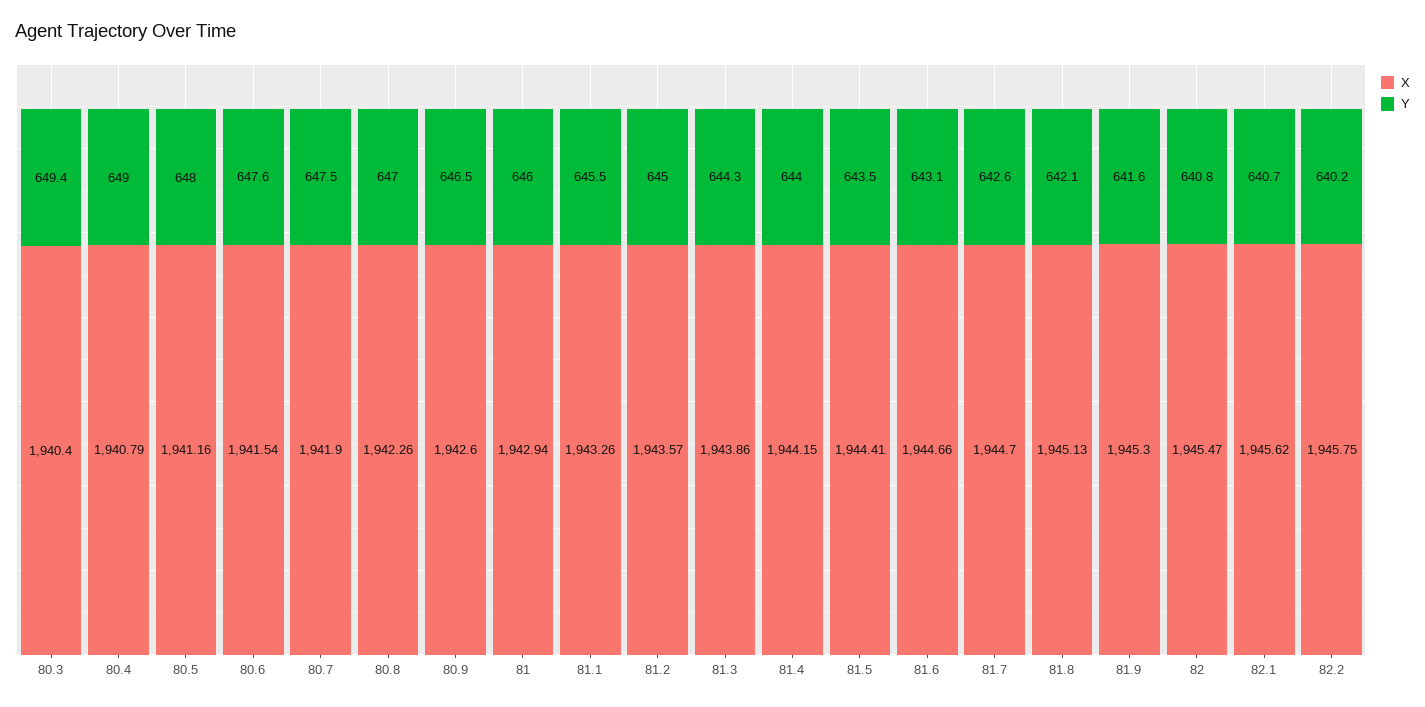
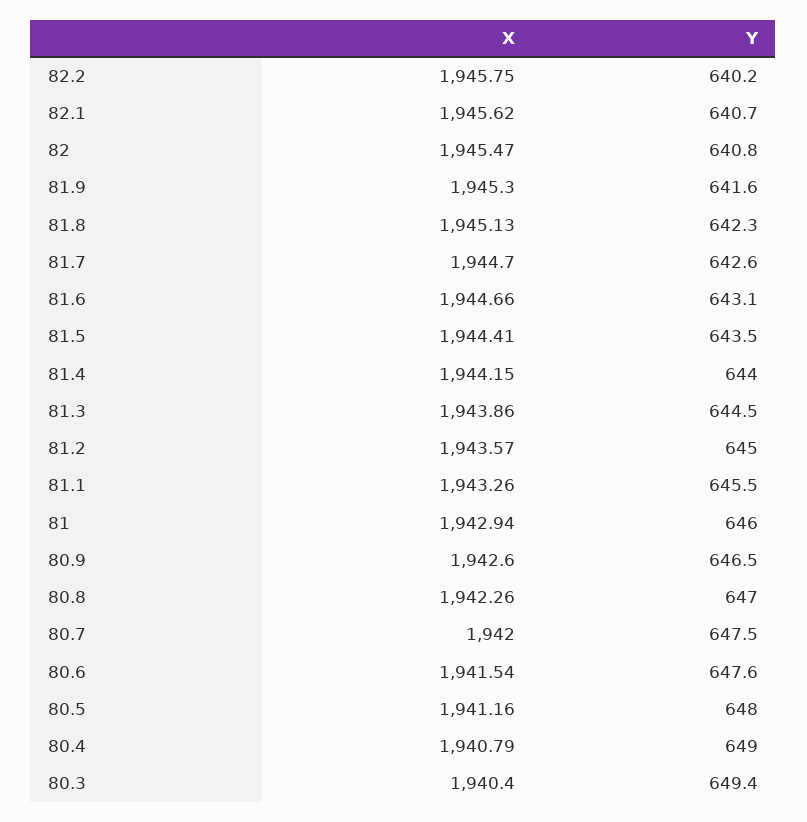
  {
    "X": {
      "80.3": 1940.4,
      "80.4": 1940.79,
      "80.5": 1941.16,
      "80.6": 1941.54,
-     "80.7": 1941.9,
+     "80.7": 1942,
      "80.8": 1942.26,
      "80.9": 1942.6,
      "81": 1942.94,
      "81.1": 1943.26,
      "81.2": 1943.57,
      "81.3": 1943.86,
      "81.4": 1944.15,
      "81.5": 1944.41,
      "81.6": 1944.66,
      "81.7": 1944.7,
      "81.8": 1945.13,
      "81.9": 1945.3,
      "82": 1945.47,
      "82.1": 1945.62,
      "82.2": 1945.75
    },
    "Y": {
      "80.3": 649.4,
      "80.4": 649,
      "80.5": 648,
      "80.6": 647.6,
      "80.7": 647.5,
      "80.8": 647,
      "80.9": 646.5,
      "81": 646,
      "81.1": 645.5,
      "81.2": 645,
-     "81.3": 644.3,
+     "81.3": 644.5,
      "81.4": 644,
      "81.5": 643.5,
      "81.6": 643.1,
      "81.7": 642.6,
-     "81.8": 642.1,
+     "81.8": 642.3,
      "81.9": 641.6,
      "82": 640.8,
      "82.1": 640.7,
      "82.2": 640.2
    }
  }

